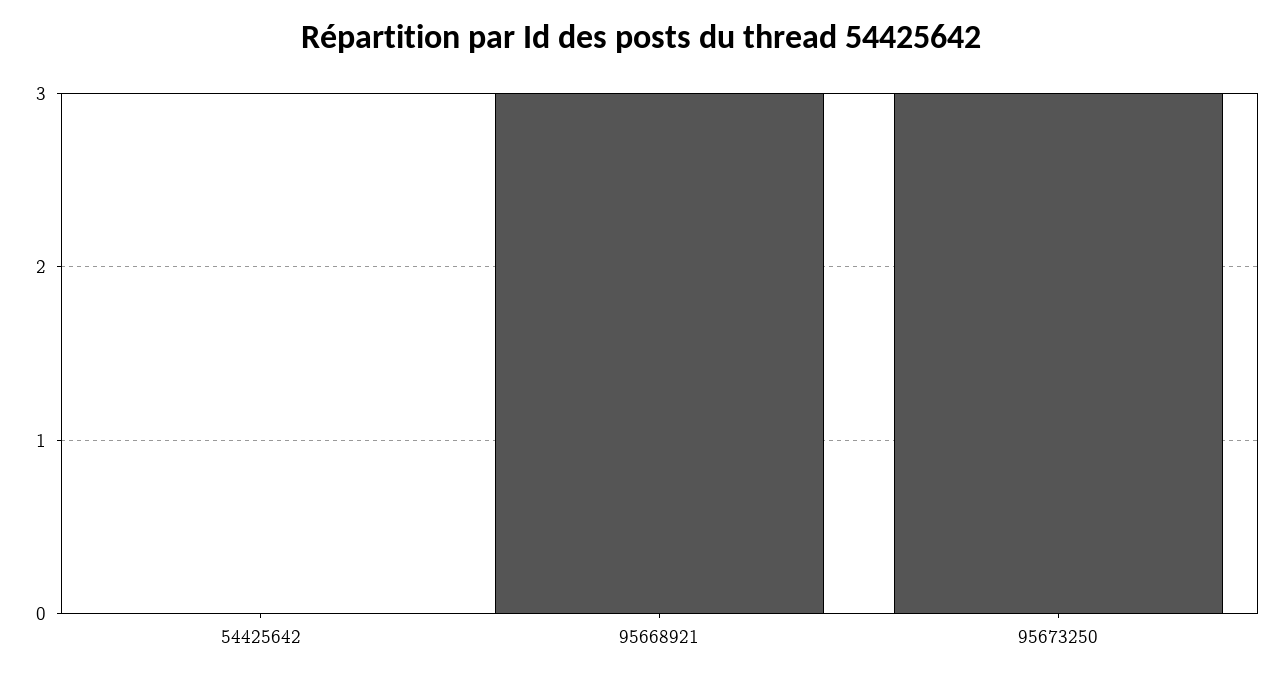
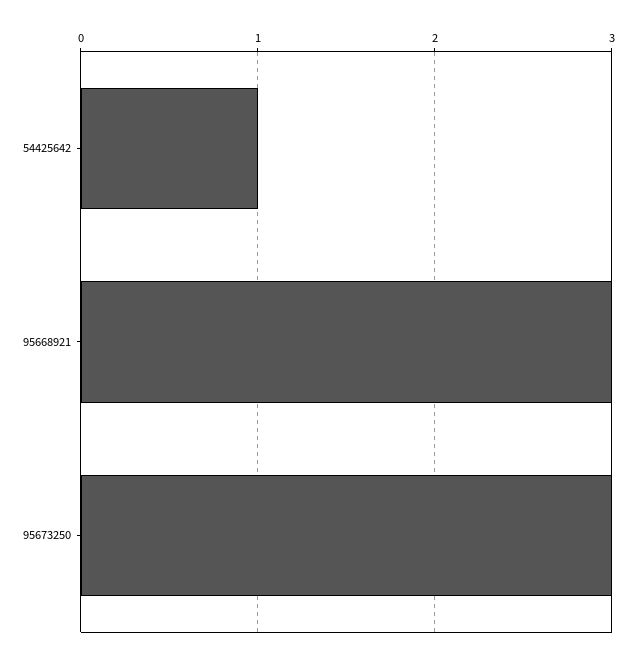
  {
-   "54425642": 0,
+   "54425642": 1,
    "95668921": 3,
    "95673250": 3
  }

